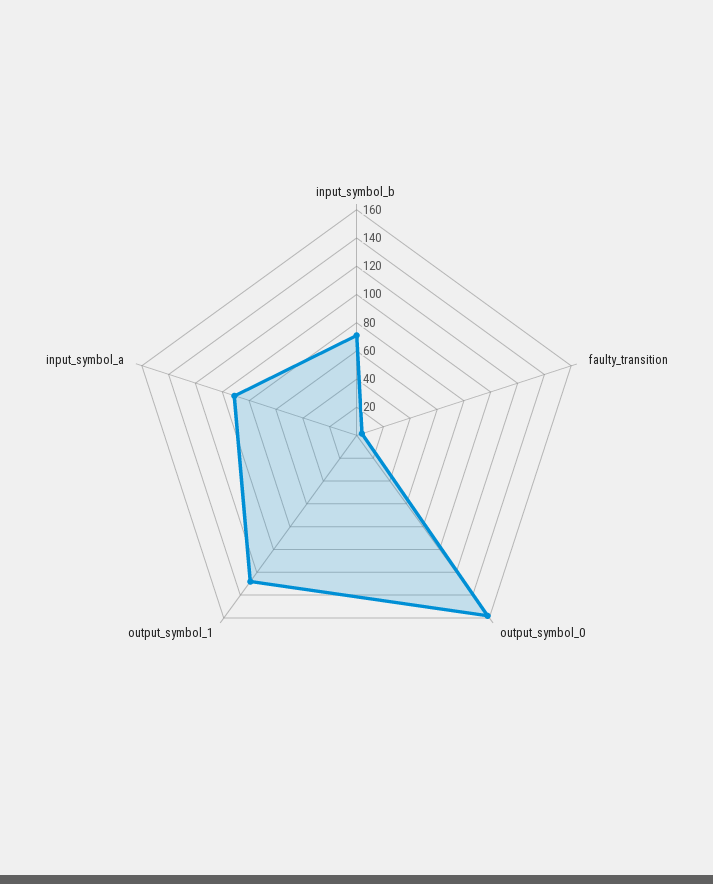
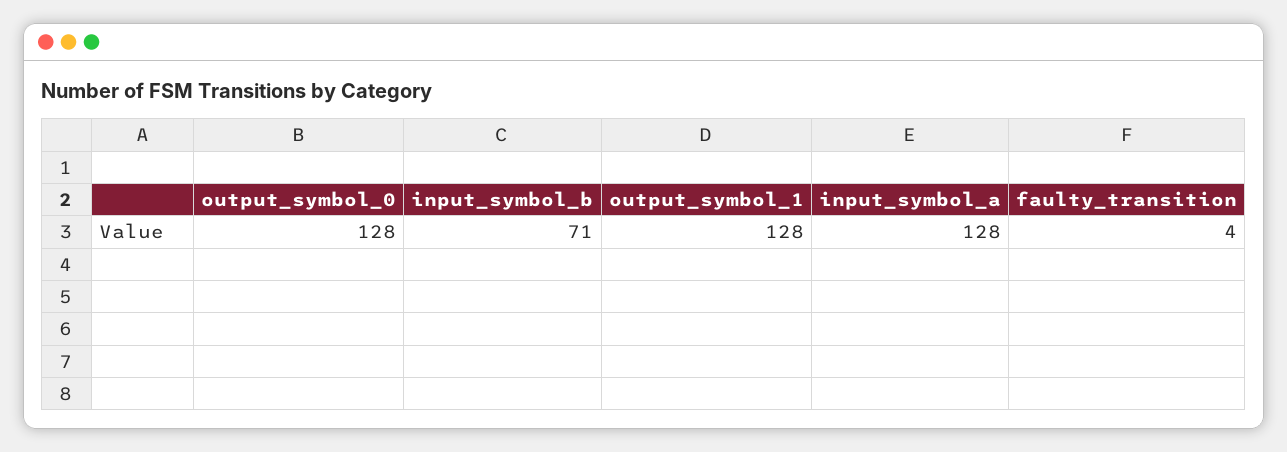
  {
    "input_symbol_b": 71,
    "faulty_transition": 4,
-   "output_symbol_0": 160,
+   "output_symbol_0": 128,
    "output_symbol_1": 128,
-   "input_symbol_a": 90
+   "input_symbol_a": 128
  }

